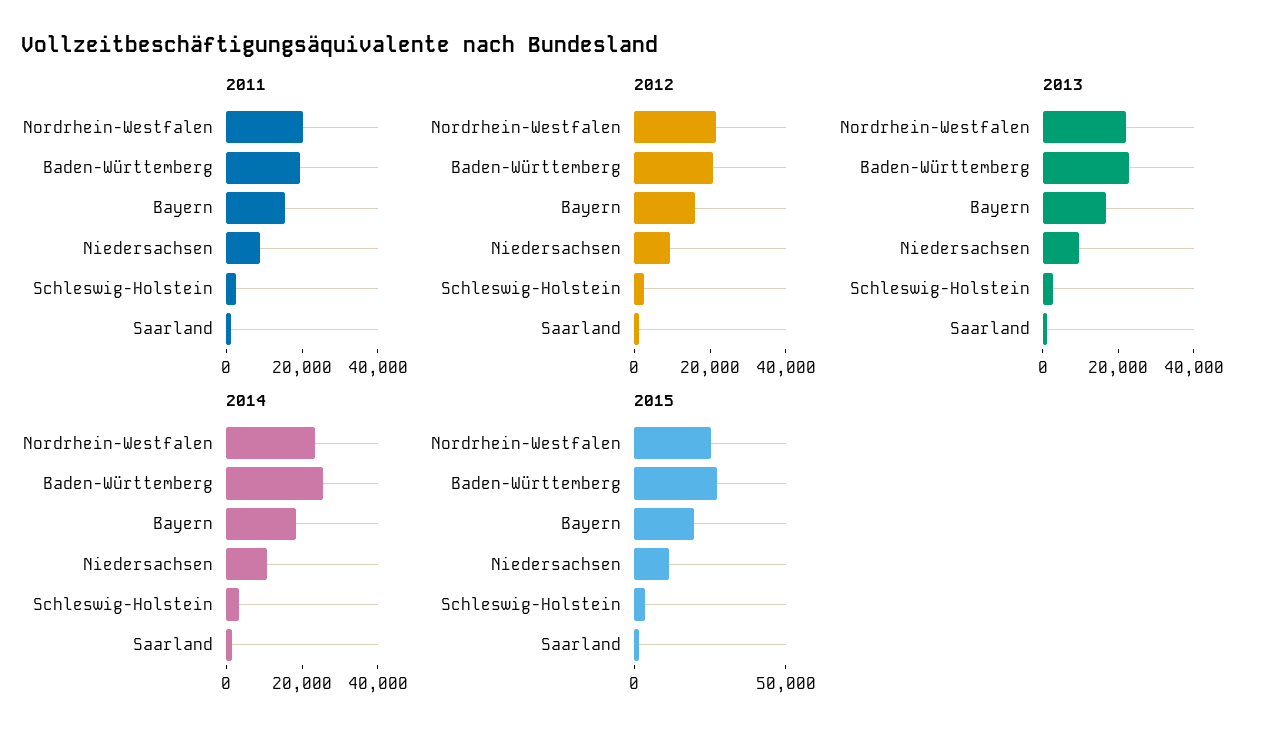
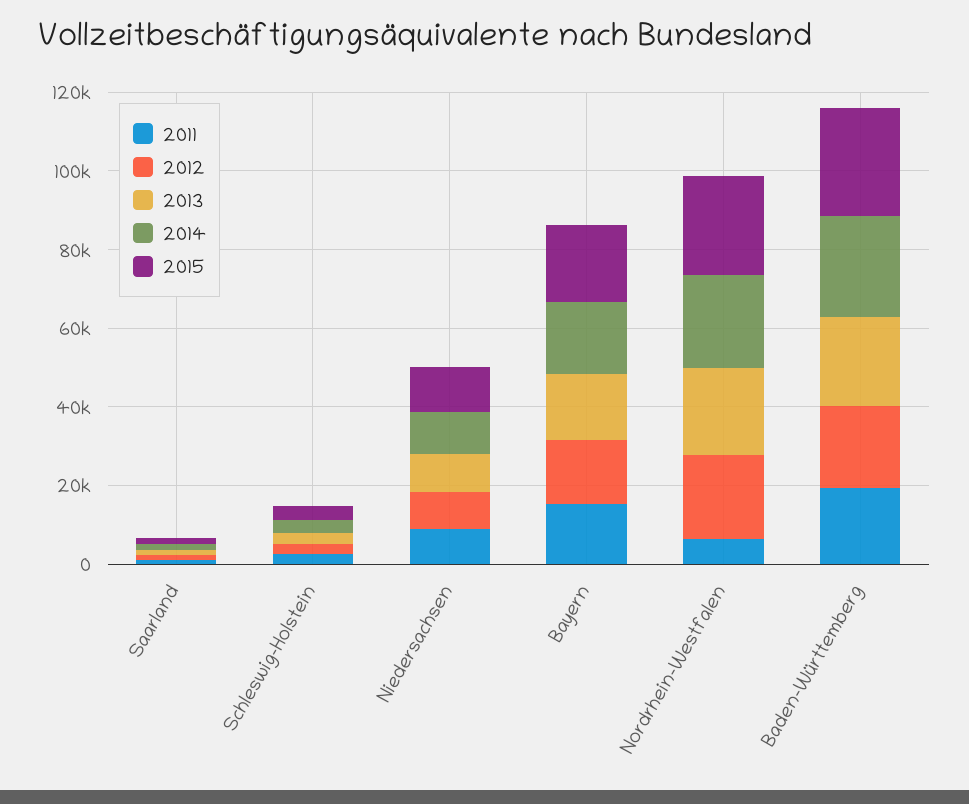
  {
    "2011": {
-     "Nordrhein-Westfalen": 20000,
+     "Nordrhein-Westfalen": 5000,
      "Baden-Württemberg": 20000,
      "Bayern": 15000,
      "Niedersachsen": 10000,
      "Schleswig-Holstein": 0,
      "Saarland": 0
    },
    "2012": {
      "Nordrhein-Westfalen": 20000,
      "Baden-Württemberg": 20000,
      "Bayern": 15000,
      "Niedersachsen": 10000,
      "Schleswig-Holstein": 5000,
      "Saarland": 0
    },
    "2013": {
      "Nordrhein-Westfalen": 20000,
      "Baden-Württemberg": 25000,
      "Bayern": 15000,
      "Niedersachsen": 10000,
      "Schleswig-Holstein": 5000,
      "Saarland": 0
    },
    "2014": {
      "Nordrhein-Westfalen": 25000,
      "Baden-Württemberg": 25000,
      "Bayern": 20000,
      "Niedersachsen": 10000,
      "Schleswig-Holstein": 5000,
      "Saarland": 0
    },
    "2015": {
      "Nordrhein-Westfalen": 25000,
      "Baden-Württemberg": 25000,
      "Bayern": 20000,
      "Niedersachsen": 10000,
      "Schleswig-Holstein": 5000,
      "Saarland": 0
    }
  }

